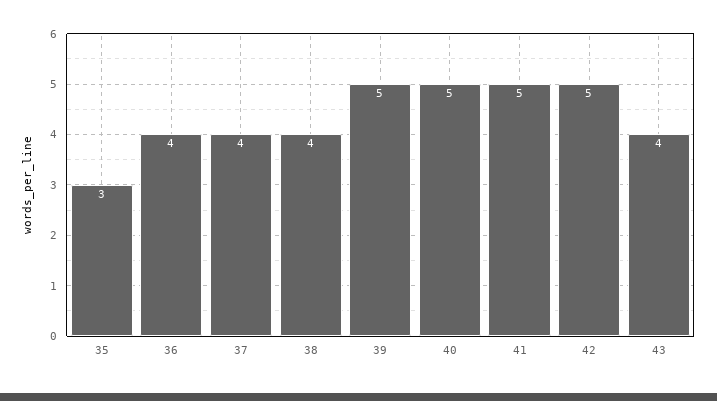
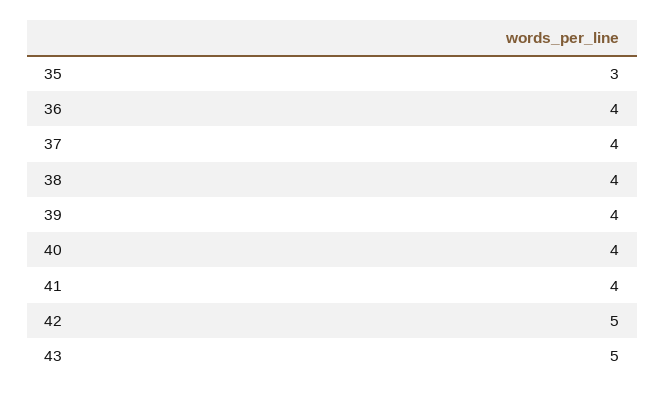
  {
    "35": 3,
    "36": 4,
    "37": 4,
    "38": 4,
-   "39": 5,
+   "39": 4,
-   "40": 5,
+   "40": 4,
-   "41": 5,
+   "41": 4,
    "42": 5,
-   "43": 4
+   "43": 5
  }

